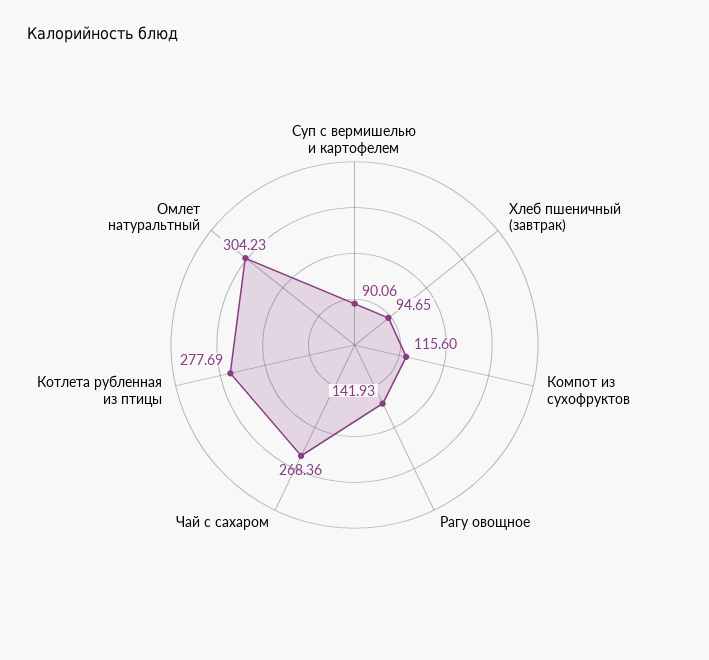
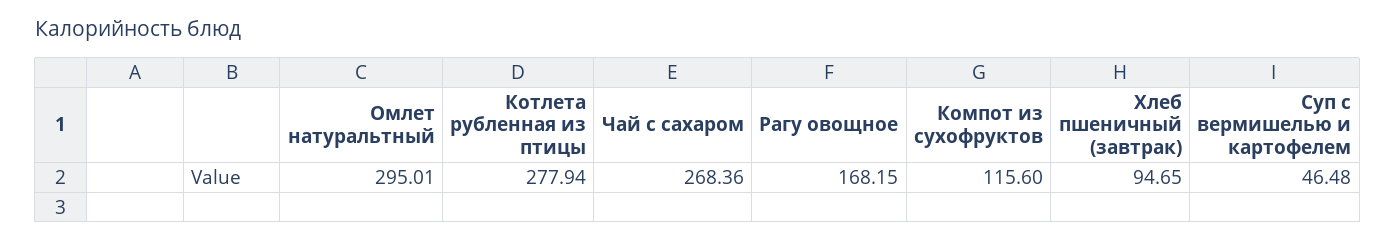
  {
-   "Суп с вермишелью и картофелем": 90.06,
+   "Суп с вермишелью и картофелем": 46.48,
    "Хлеб пшеничный (завтрак)": 94.65,
    "Компот из сухофруктов": 115.6,
-   "Рагу овощное": 141.93,
+   "Рагу овощное": 168.15,
    "Чай с сахаром": 268.36,
-   "Котлета рубленная из птицы": 277.69,
+   "Котлета рубленная из птицы": 277.94,
-   "Омлет натуральтный": 304.23
+   "Омлет натуральтный": 295.01
  }

